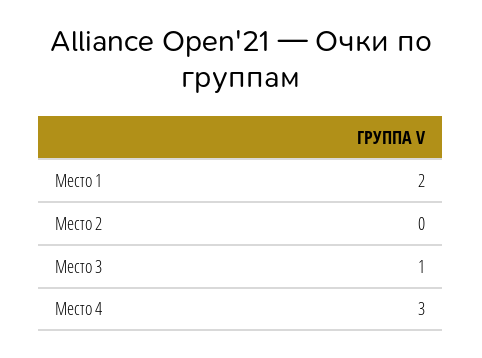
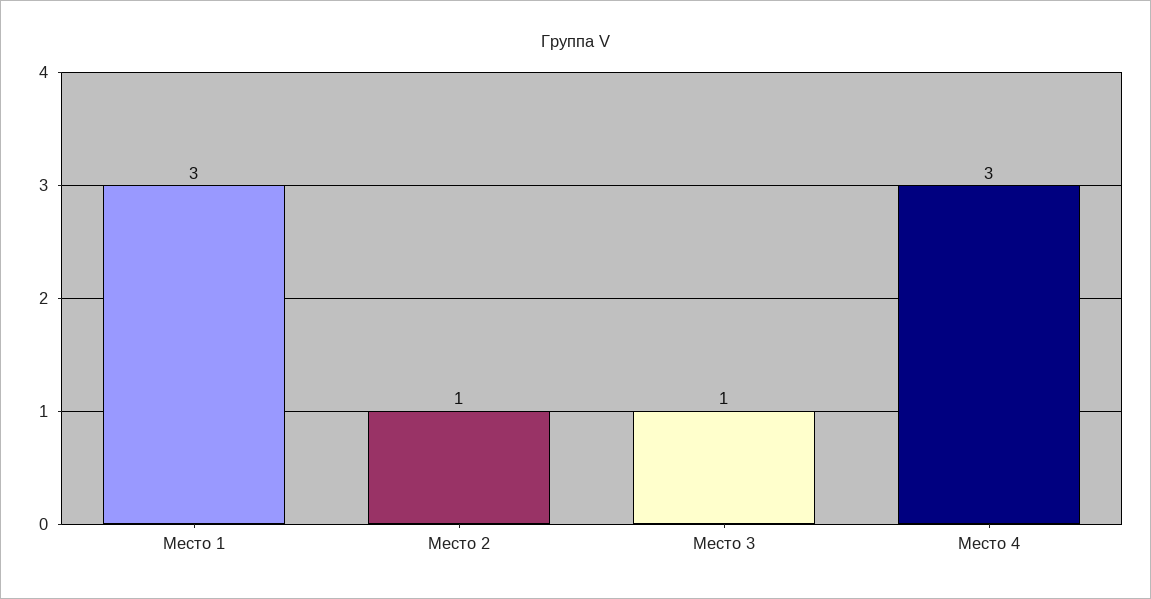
  {
-   "Место 1": 2,
+   "Место 1": 3,
-   "Место 2": 0,
+   "Место 2": 1,
    "Место 3": 1,
    "Место 4": 3
  }

